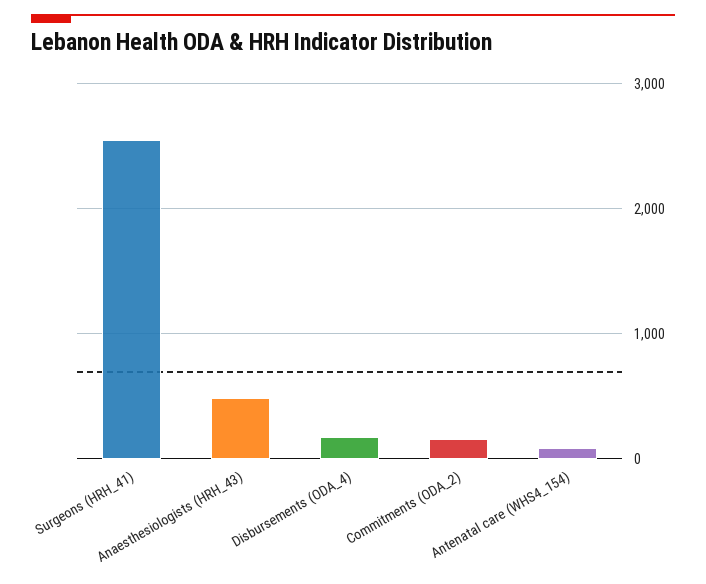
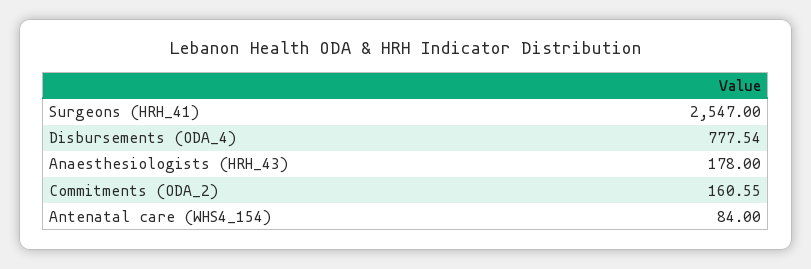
  {
    "Surgeons (HRH_41)": 2547,
-   "Anaesthesiologists (HRH_43)": 500,
+   "Anaesthesiologists (HRH_43)": 178,
-   "Disbursements (ODA_4)": 200,
+   "Disbursements (ODA_4)": 777.54,
    "Commitments (ODA_2)": 160.55,
    "Antenatal care (WHS4_154)": 84
  }

